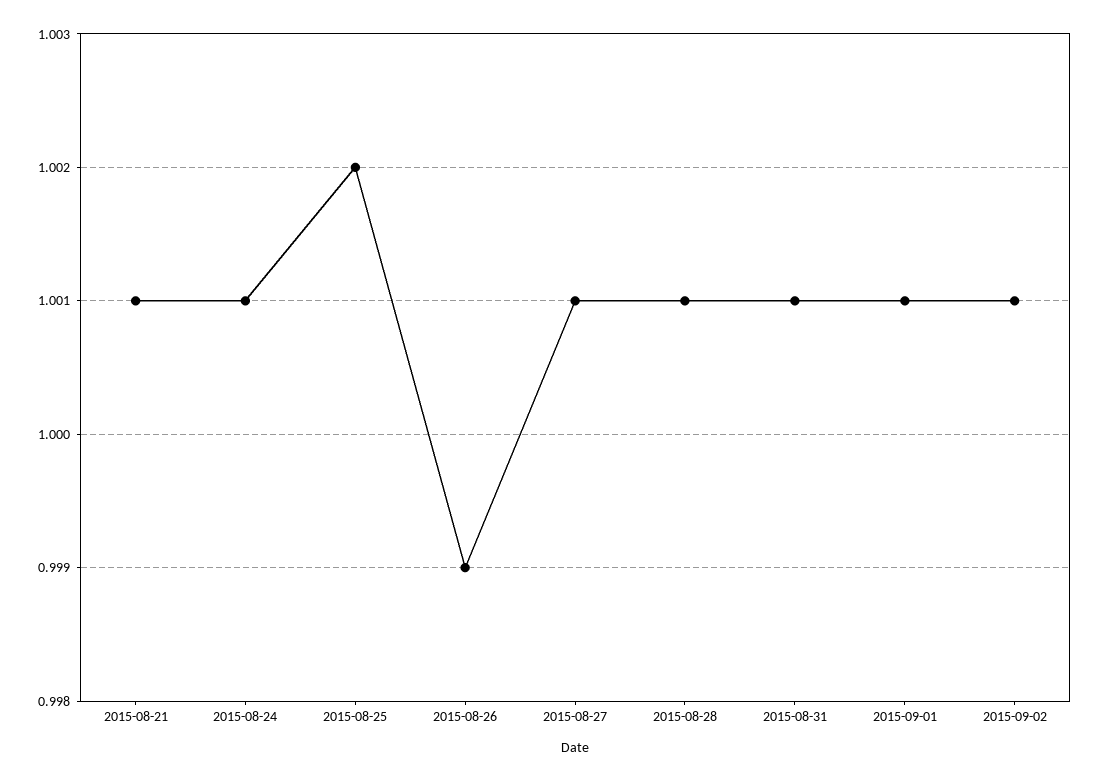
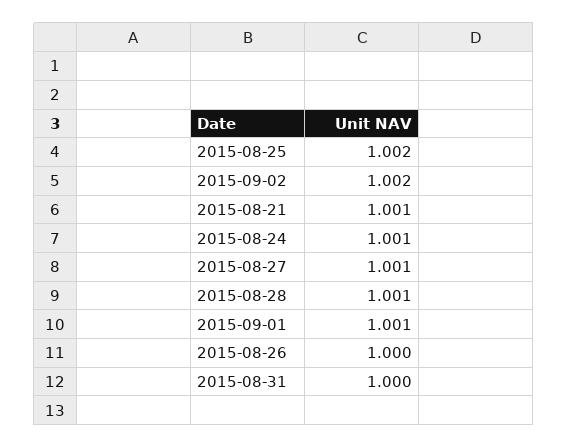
  {
    "2015-08-21": 1.001,
    "2015-08-24": 1.001,
    "2015-08-25": 1.002,
-   "2015-08-26": 0.999,
+   "2015-08-26": 1,
    "2015-08-27": 1.001,
    "2015-08-28": 1.001,
-   "2015-08-31": 1.001,
+   "2015-08-31": 1,
    "2015-09-01": 1.001,
-   "2015-09-02": 1.001
+   "2015-09-02": 1.002
  }

